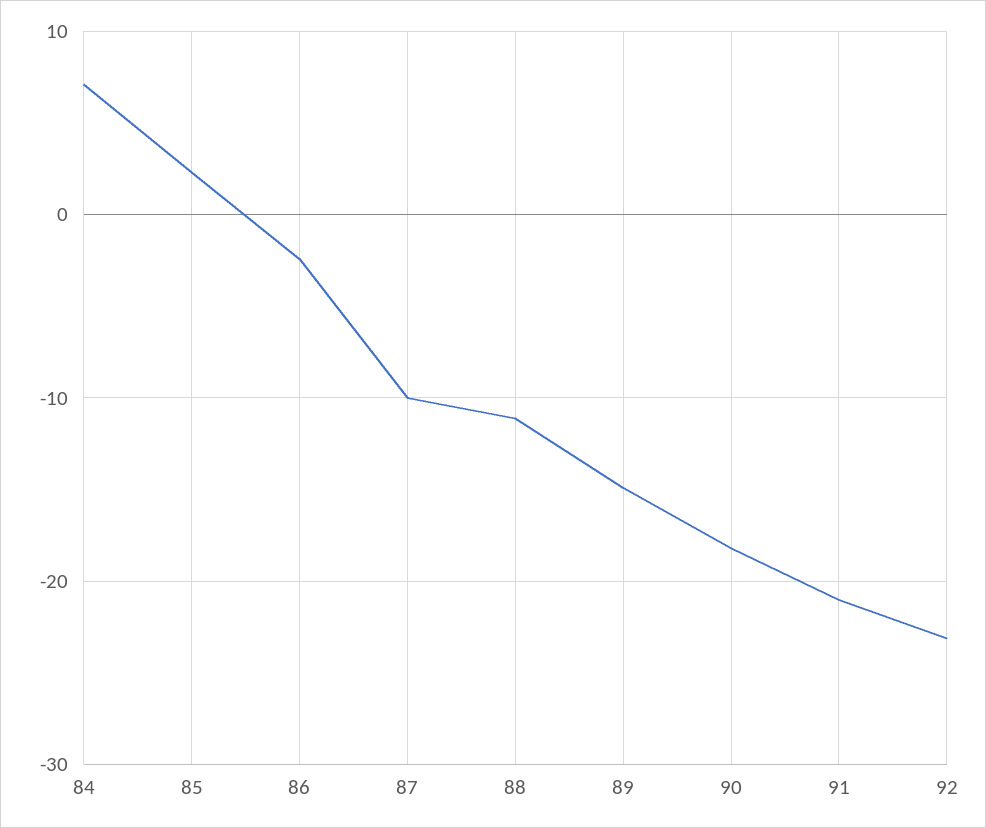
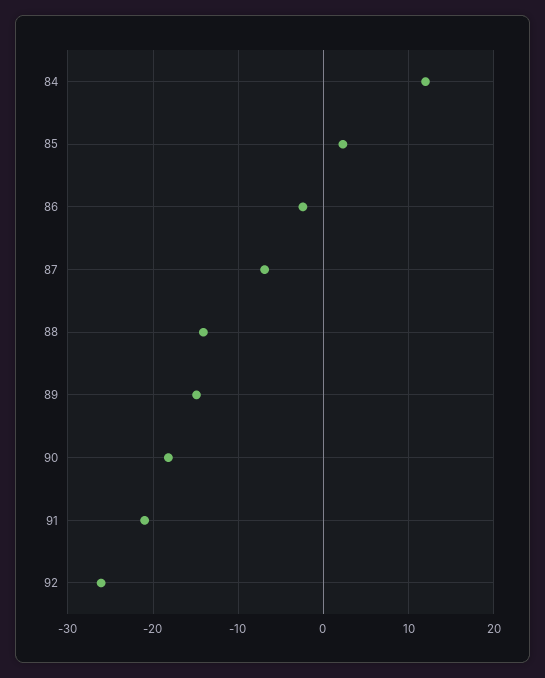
  {
-   "84": 7,
+   "84": 12,
    "85": 2,
    "86": -2,
-   "87": -10,
+   "87": -7,
-   "88": -11,
+   "88": -14,
    "89": -15,
    "90": -18,
    "91": -21,
-   "92": -23
+   "92": -26
  }

